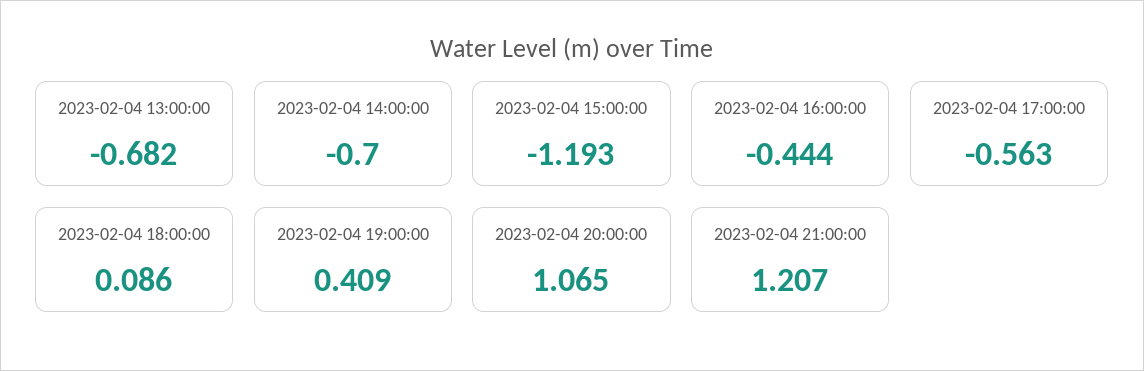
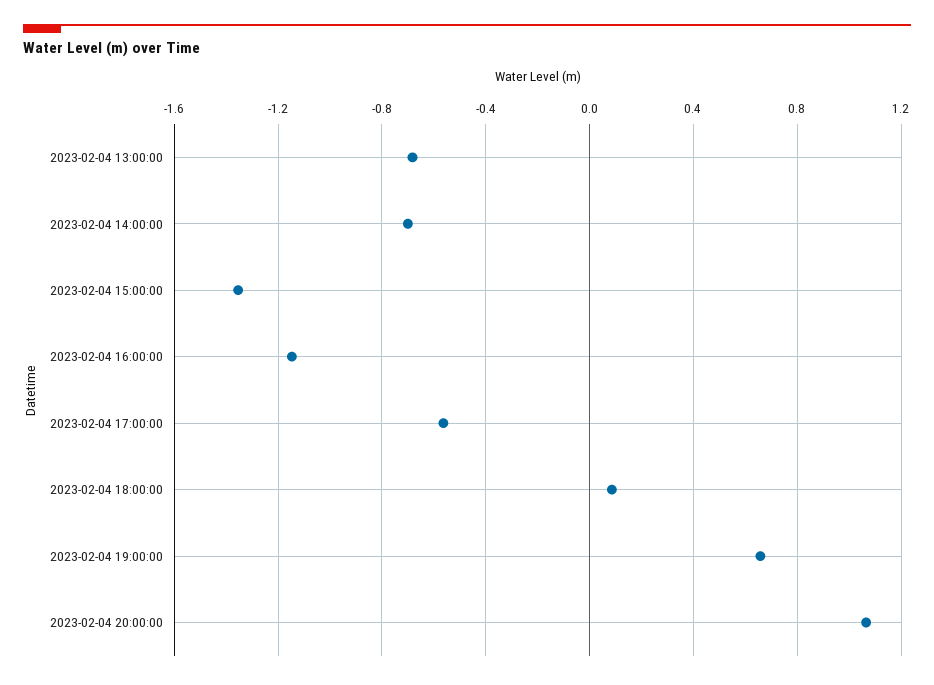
  {
    "2023-02-04 13:00:00": -0.682,
    "2023-02-04 14:00:00": -0.7,
-   "2023-02-04 15:00:00": -1.193,
+   "2023-02-04 15:00:00": -1.35,
-   "2023-02-04 16:00:00": -0.444,
+   "2023-02-04 16:00:00": -1.15,
    "2023-02-04 17:00:00": -0.563,
    "2023-02-04 18:00:00": 0.086,
-   "2023-02-04 19:00:00": 0.409,
+   "2023-02-04 19:00:00": 0.65,
-   "2023-02-04 20:00:00": 1.065,
+   "2023-02-04 20:00:00": 1.065
-   "2023-02-04 21:00:00": 1.207
  }

